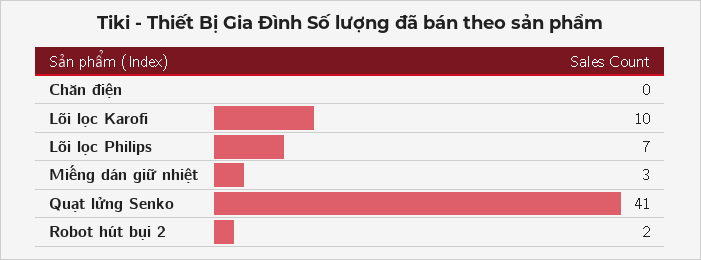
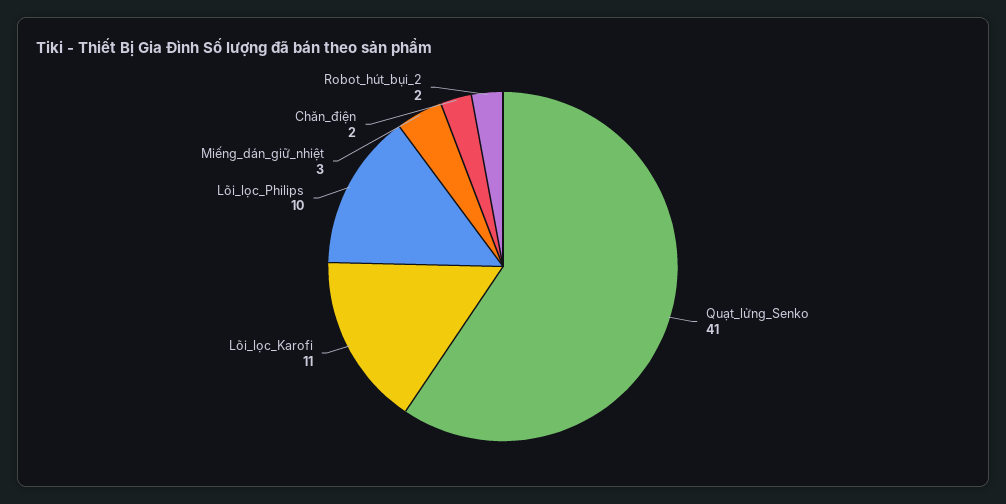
  {
-   "Chăn điện": 0,
+   "Chăn điện": 2,
-   "Lõi lọc Karofi": 10,
+   "Lõi lọc Karofi": 11,
-   "Lõi lọc Philips": 7,
+   "Lõi lọc Philips": 10,
    "Miếng dán giữ nhiệt": 3,
    "Quạt lửng Senko": 41,
    "Robot hút bụi 2": 2
  }

